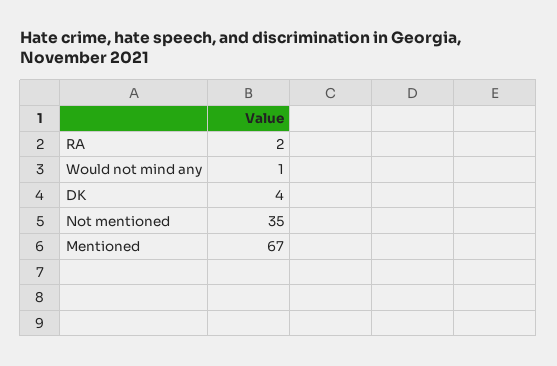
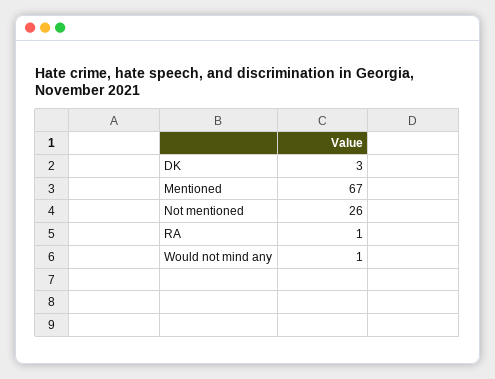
  {
-   "RA": 2,
+   "RA": 1,
    "Would not mind any": 1,
-   "DK": 4,
+   "DK": 3,
-   "Not mentioned": 35,
+   "Not mentioned": 26,
    "Mentioned": 67
  }

